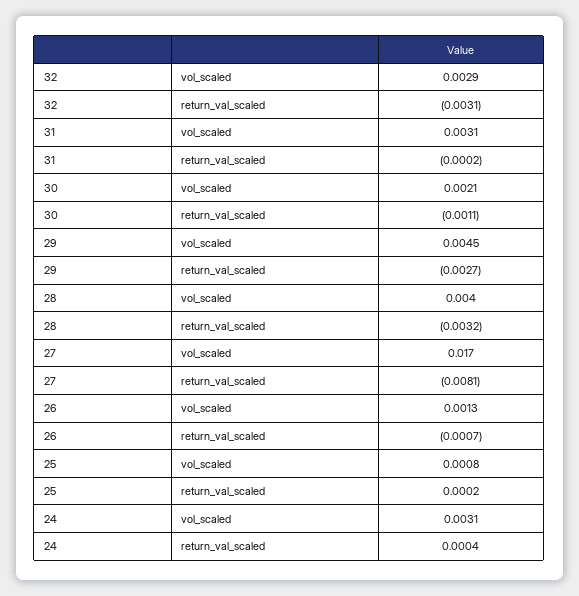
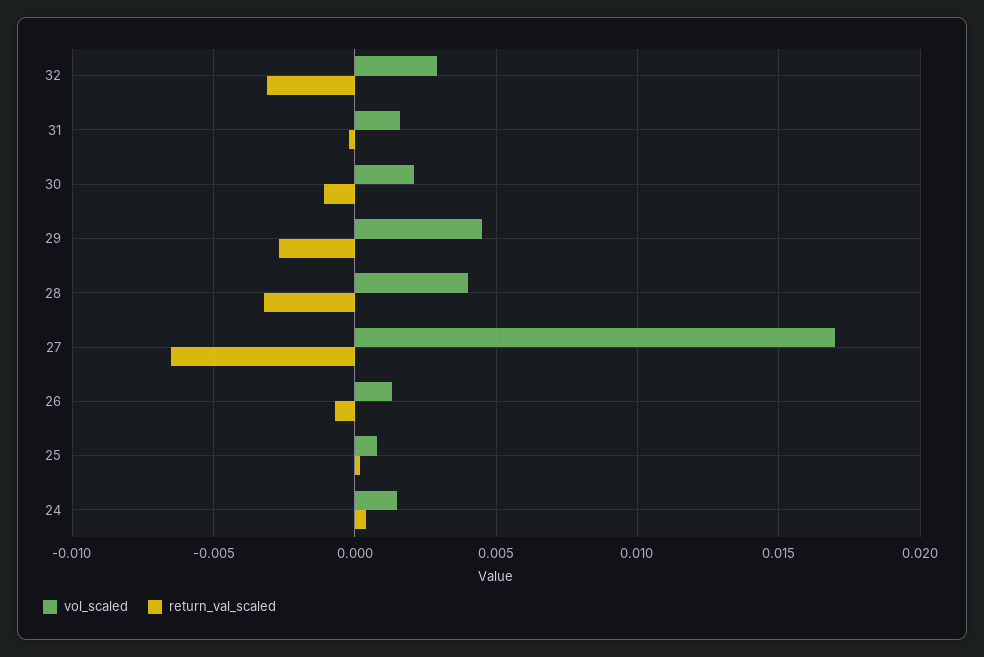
  {
    "vol_scaled": {
      "32": 0.0029,
-     "31": 0.0031,
+     "31": 0.0015,
      "30": 0.0021,
      "29": 0.0045,
      "28": 0.004,
      "27": 0.017,
      "26": 0.0013,
      "25": 0.0008,
-     "24": 0.0031
+     "24": 0.0015
    },
    "return_val_scaled": {
      "32": -0.0031,
      "31": -0.0002,
      "30": -0.0011,
      "29": -0.0027,
      "28": -0.0032,
-     "27": -0.0081,
+     "27": -0.0065,
      "26": -0.0007,
      "25": 0.0002,
      "24": 0.0004
    }
  }

